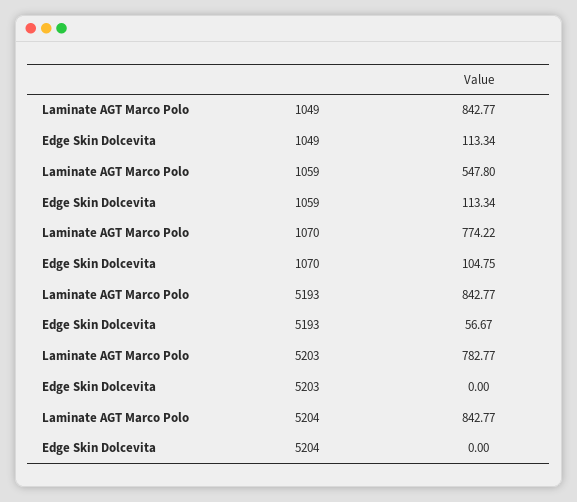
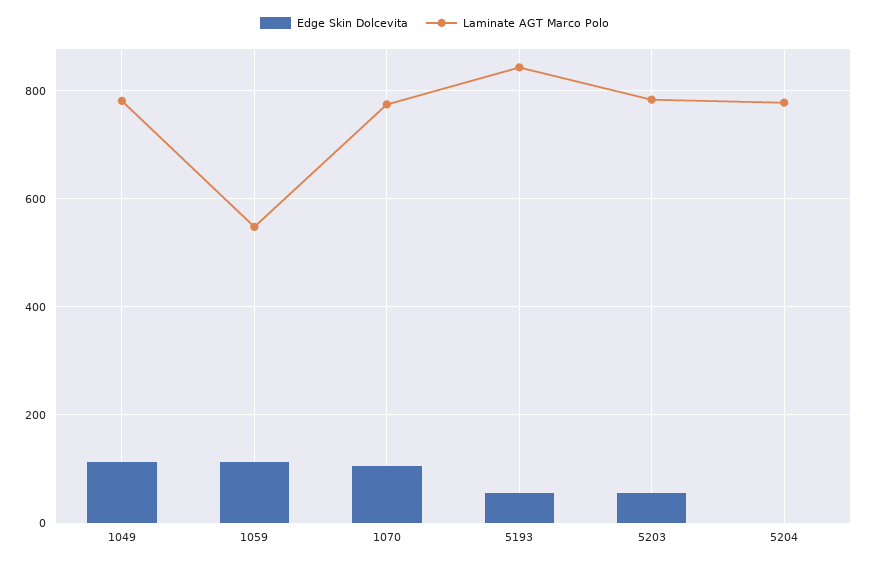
  {
    "Laminate AGT Marco Polo": {
-     "1049": 842.77,
+     "1049": 780,
      "1059": 547.8,
      "1070": 774.22,
      "5193": 842.77,
      "5203": 782.77,
-     "5204": 842.77
+     "5204": 780
    },
    "Edge Skin Dolcevita": {
      "1049": 113.34,
      "1059": 113.34,
      "1070": 104.75,
      "5193": 56.67,
-     "5203": 0,
+     "5203": 60,
      "5204": 0
    }
  }

